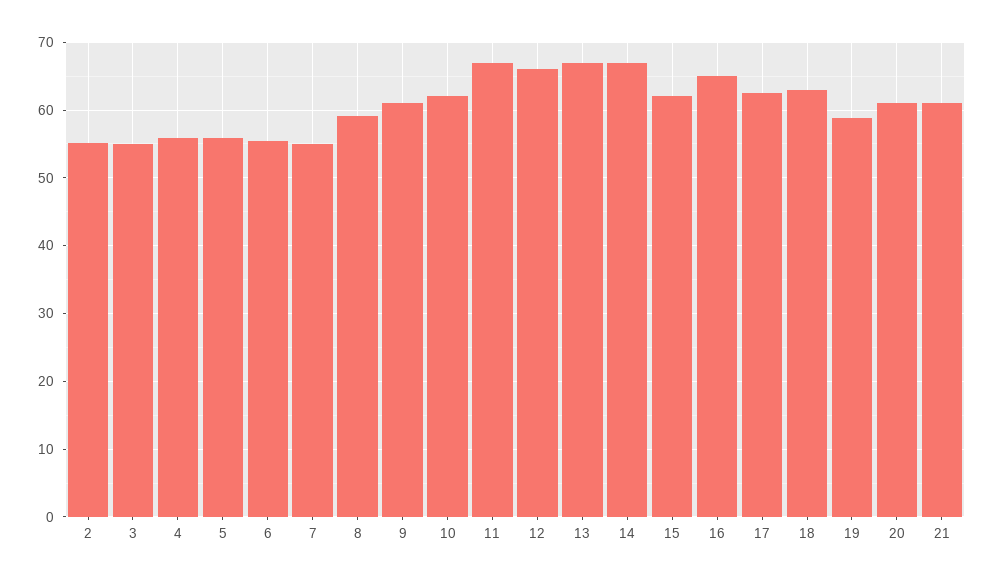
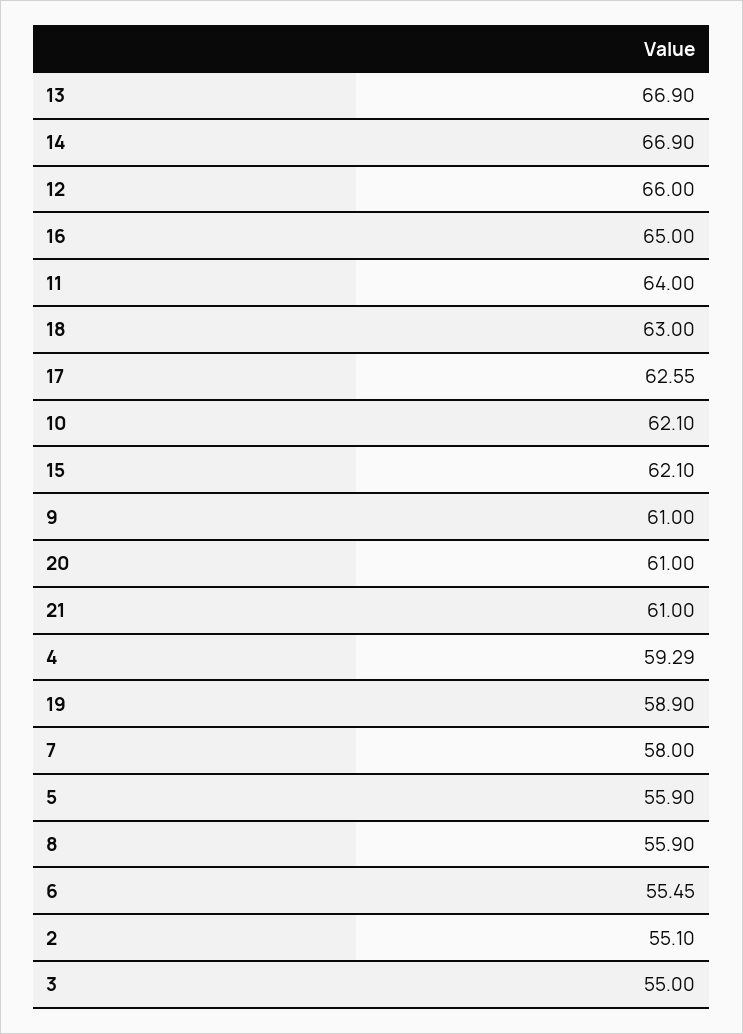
  {
    "2": 55.1,
    "3": 55,
-   "4": 56,
+   "4": 59.29,
    "5": 55.9,
    "6": 55.45,
-   "7": 55,
+   "7": 58,
-   "8": 59,
+   "8": 55.9,
    "9": 61,
    "10": 62.1,
-   "11": 67,
+   "11": 64,
    "12": 66,
    "13": 66.9,
    "14": 66.9,
    "15": 62.1,
    "16": 65,
    "17": 62.55,
    "18": 63,
    "19": 58.9,
    "20": 61,
    "21": 61
  }

